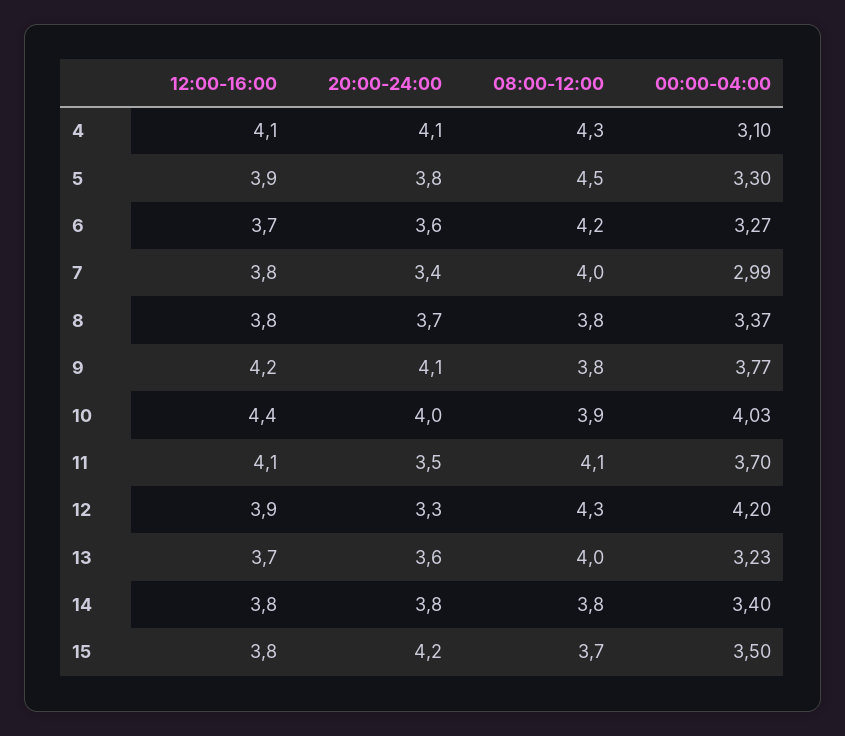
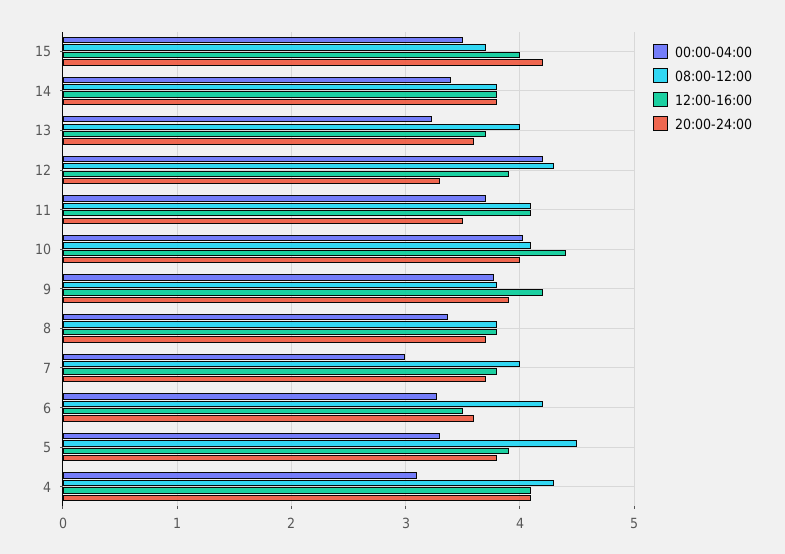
  {
    "12:00-16:00": {
      "4": 4.1,
      "5": 3.9,
-     "6": 3.7,
+     "6": 3.5,
      "7": 3.8,
      "8": 3.8,
      "9": 4.2,
      "10": 4.4,
      "11": 4.1,
      "12": 3.9,
      "13": 3.7,
      "14": 3.8,
-     "15": 3.8
+     "15": 4
    },
    "20:00-24:00": {
      "4": 4.1,
      "5": 3.8,
      "6": 3.6,
-     "7": 3.4,
+     "7": 3.7,
      "8": 3.7,
-     "9": 4.1,
+     "9": 3.9,
      "10": 4,
      "11": 3.5,
      "12": 3.3,
      "13": 3.6,
      "14": 3.8,
      "15": 4.2
    },
    "08:00-12:00": {
      "4": 4.3,
      "5": 4.5,
      "6": 4.2,
      "7": 4,
      "8": 3.8,
      "9": 3.8,
-     "10": 3.9,
+     "10": 4.1,
      "11": 4.1,
      "12": 4.3,
      "13": 4,
      "14": 3.8,
      "15": 3.7
    },
    "00:00-04:00": {
      "4": 3.1,
      "5": 3.3,
      "6": 3.27,
      "7": 2.99,
      "8": 3.37,
      "9": 3.77,
      "10": 4.03,
      "11": 3.7,
      "12": 4.2,
      "13": 3.23,
      "14": 3.4,
      "15": 3.5
    }
  }

